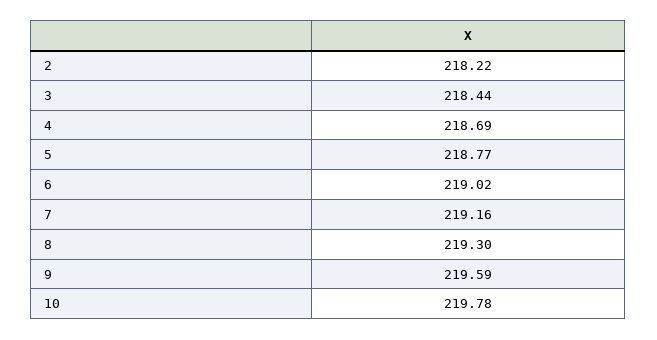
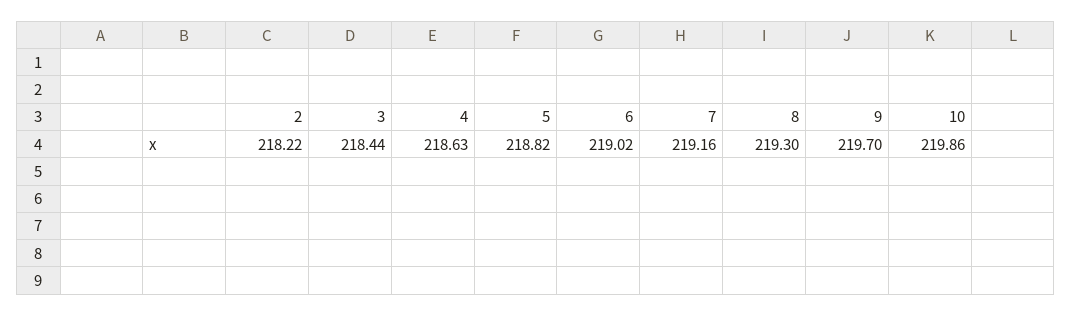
  {
    "2": 218.22,
    "3": 218.44,
-   "4": 218.69,
+   "4": 218.63,
-   "5": 218.77,
+   "5": 218.82,
    "6": 219.02,
    "7": 219.16,
    "8": 219.3,
-   "9": 219.59,
+   "9": 219.7,
-   "10": 219.78
+   "10": 219.86
  }

